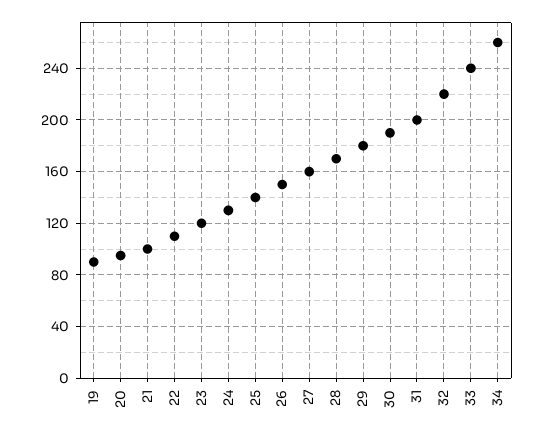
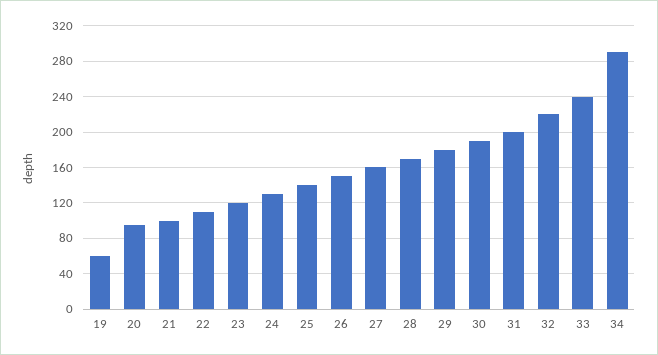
  {
-   "19": 90,
+   "19": 60,
    "20": 95,
    "21": 100,
    "22": 110,
    "23": 120,
    "24": 130,
    "25": 140,
    "26": 150,
    "27": 160,
    "28": 170,
    "29": 180,
    "30": 190,
    "31": 200,
    "32": 220,
    "33": 240,
-   "34": 260
+   "34": 290
  }

